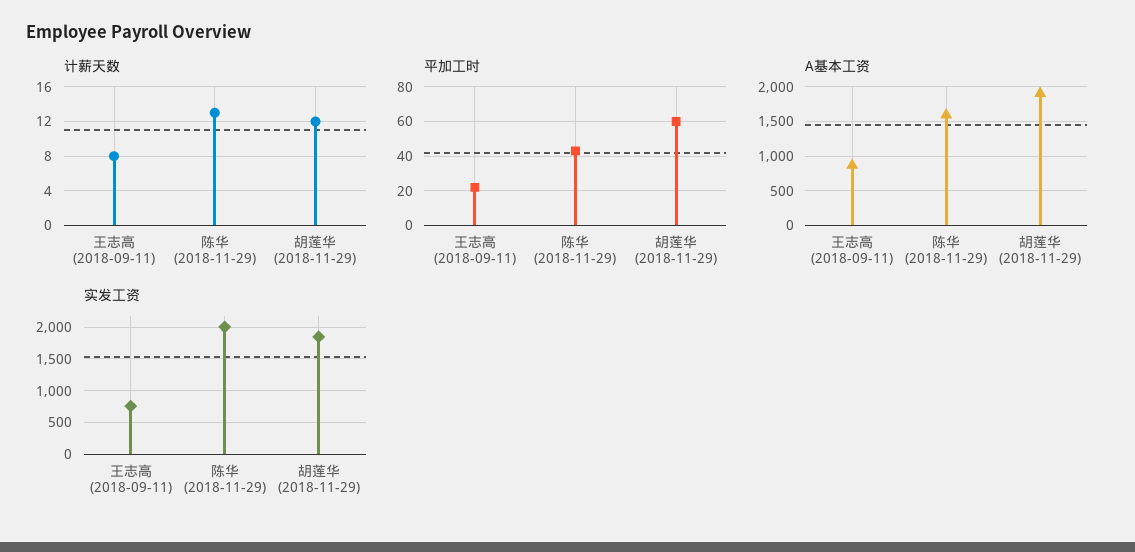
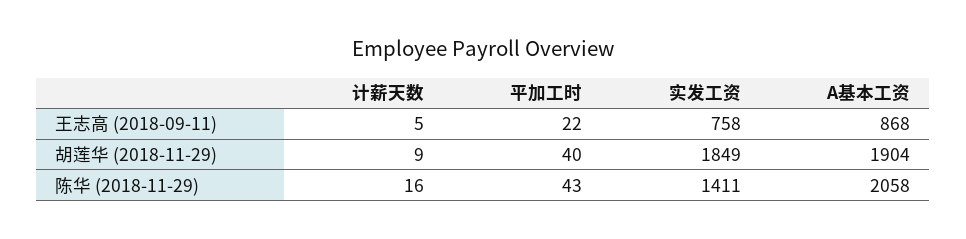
  {
    "计薪天数": {
-     "王志高 (2018-09-11)": 8,
+     "王志高 (2018-09-11)": 5,
-     "陈华 (2018-11-29)": 13,
+     "陈华 (2018-11-29)": 16,
-     "胡莲华 (2018-11-29)": 12
+     "胡莲华 (2018-11-29)": 9
    },
    "平加工时": {
      "王志高 (2018-09-11)": 22,
      "陈华 (2018-11-29)": 43,
-     "胡莲华 (2018-11-29)": 60
+     "胡莲华 (2018-11-29)": 40
    },
    "A基本工资": {
      "王志高 (2018-09-11)": 868,
-     "陈华 (2018-11-29)": 1600,
+     "陈华 (2018-11-29)": 2058,
      "胡莲华 (2018-11-29)": 1904
    },
    "实发工资": {
      "王志高 (2018-09-11)": 758,
-     "陈华 (2018-11-29)": 2000,
+     "陈华 (2018-11-29)": 1411,
      "胡莲华 (2018-11-29)": 1849
    }
  }

